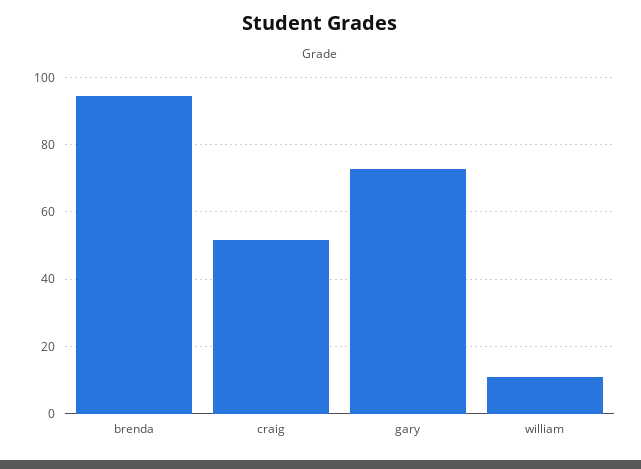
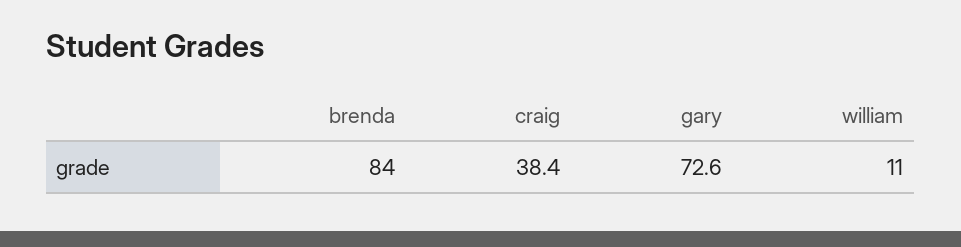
  {
-   "brenda": 94,
+   "brenda": 84,
-   "craig": 52,
+   "craig": 38.4,
    "gary": 72.6,
    "william": 11
  }

